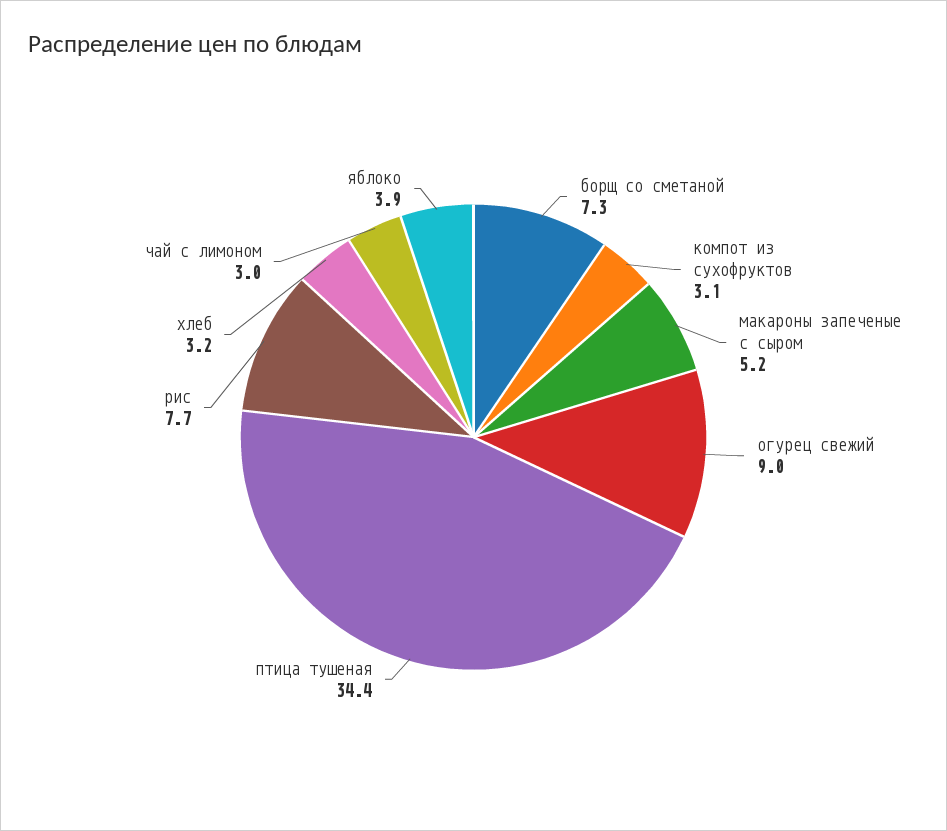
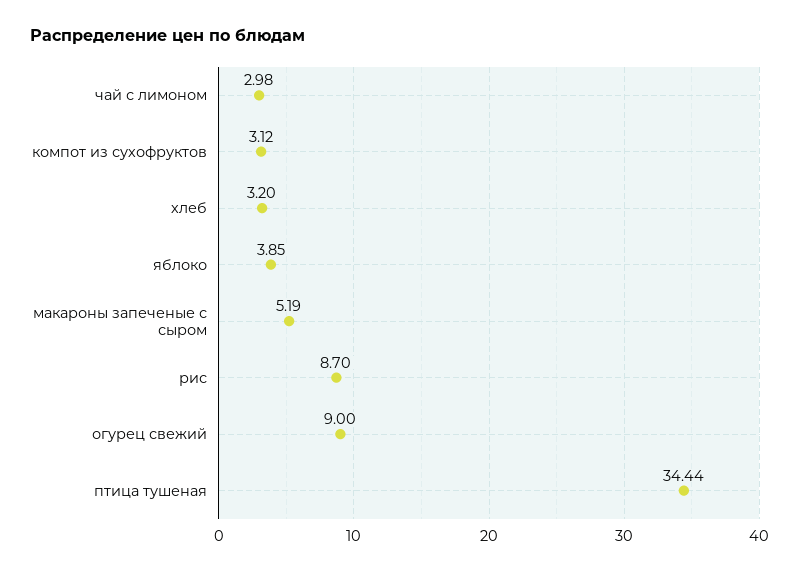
  {
-   "борщ со сметаной": 7.3,
    "компот из сухофруктов": 3.12,
    "макароны запеченые с сыром": 5.19,
    "огурец свежий": 9,
    "птица тушеная": 34.44,
-   "рис": 7.7,
+   "рис": 8.7,
    "хлеб": 3.2,
    "чай с лимоном": 2.98,
    "яблоко": 3.85
  }

